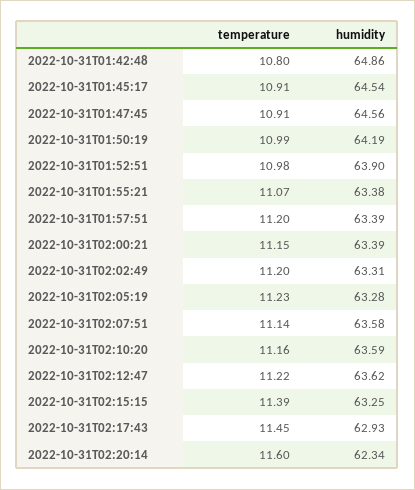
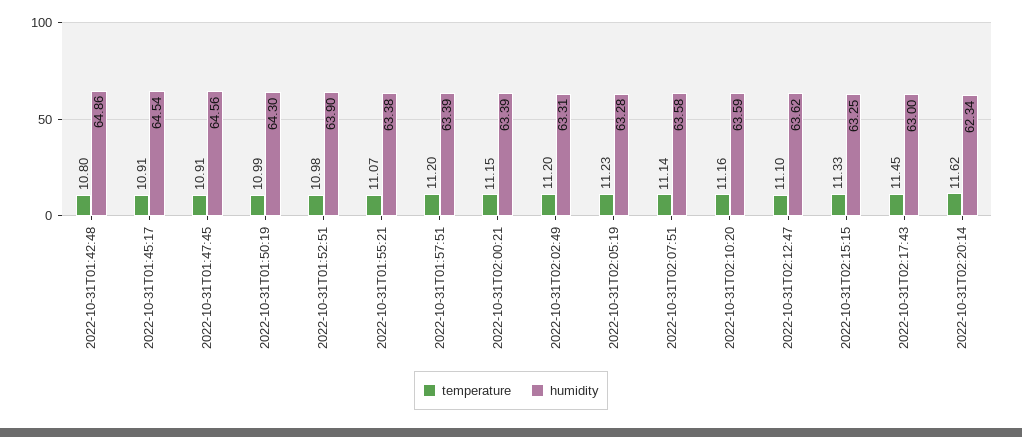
  {
    "temperature": {
      "2022-10-31T01:42:48": 10.8,
      "2022-10-31T01:45:17": 10.91,
      "2022-10-31T01:47:45": 10.91,
      "2022-10-31T01:50:19": 10.99,
      "2022-10-31T01:52:51": 10.98,
      "2022-10-31T01:55:21": 11.07,
      "2022-10-31T01:57:51": 11.2,
      "2022-10-31T02:00:21": 11.15,
      "2022-10-31T02:02:49": 11.2,
      "2022-10-31T02:05:19": 11.23,
      "2022-10-31T02:07:51": 11.14,
      "2022-10-31T02:10:20": 11.16,
-     "2022-10-31T02:12:47": 11.22,
+     "2022-10-31T02:12:47": 11.1,
-     "2022-10-31T02:15:15": 11.39,
+     "2022-10-31T02:15:15": 11.33,
      "2022-10-31T02:17:43": 11.45,
-     "2022-10-31T02:20:14": 11.6
+     "2022-10-31T02:20:14": 11.62
    },
    "humidity": {
      "2022-10-31T01:42:48": 64.86,
      "2022-10-31T01:45:17": 64.54,
      "2022-10-31T01:47:45": 64.56,
-     "2022-10-31T01:50:19": 64.19,
+     "2022-10-31T01:50:19": 64.3,
      "2022-10-31T01:52:51": 63.9,
      "2022-10-31T01:55:21": 63.38,
      "2022-10-31T01:57:51": 63.39,
      "2022-10-31T02:00:21": 63.39,
      "2022-10-31T02:02:49": 63.31,
      "2022-10-31T02:05:19": 63.28,
      "2022-10-31T02:07:51": 63.58,
      "2022-10-31T02:10:20": 63.59,
      "2022-10-31T02:12:47": 63.62,
      "2022-10-31T02:15:15": 63.25,
-     "2022-10-31T02:17:43": 62.93,
+     "2022-10-31T02:17:43": 63,
      "2022-10-31T02:20:14": 62.34
    }
  }

